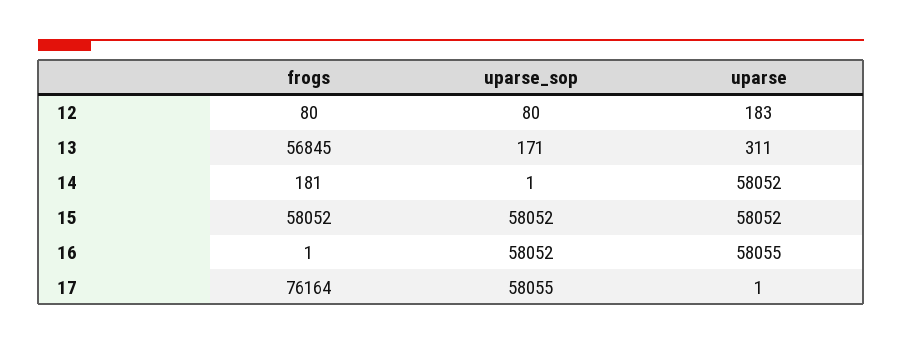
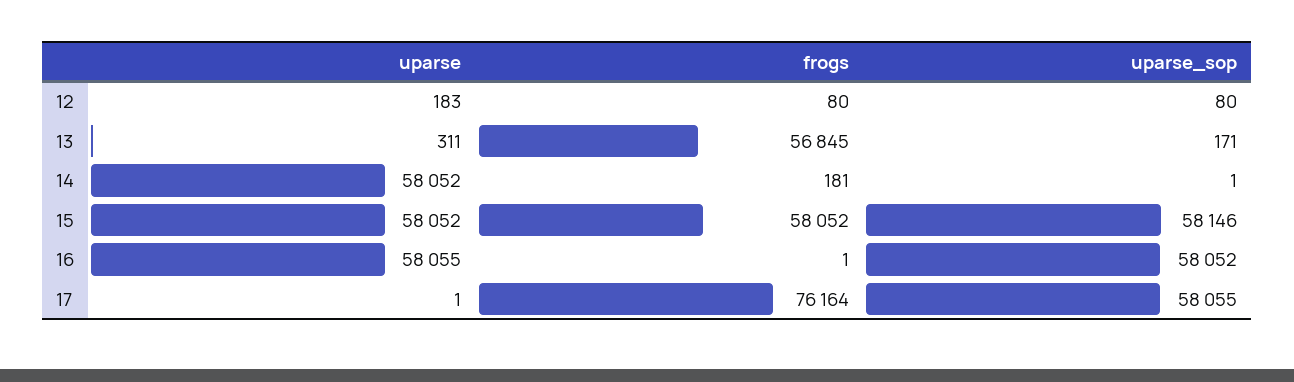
  {
    "frogs": {
      "12": 80,
      "13": 56845,
      "14": 181,
      "15": 58052,
      "16": 1,
      "17": 76164
    },
    "uparse_sop": {
      "12": 80,
      "13": 171,
      "14": 1,
-     "15": 58052,
+     "15": 58146,
      "16": 58052,
      "17": 58055
    },
    "uparse": {
      "12": 183,
      "13": 311,
      "14": 58052,
      "15": 58052,
      "16": 58055,
      "17": 1
    }
  }

